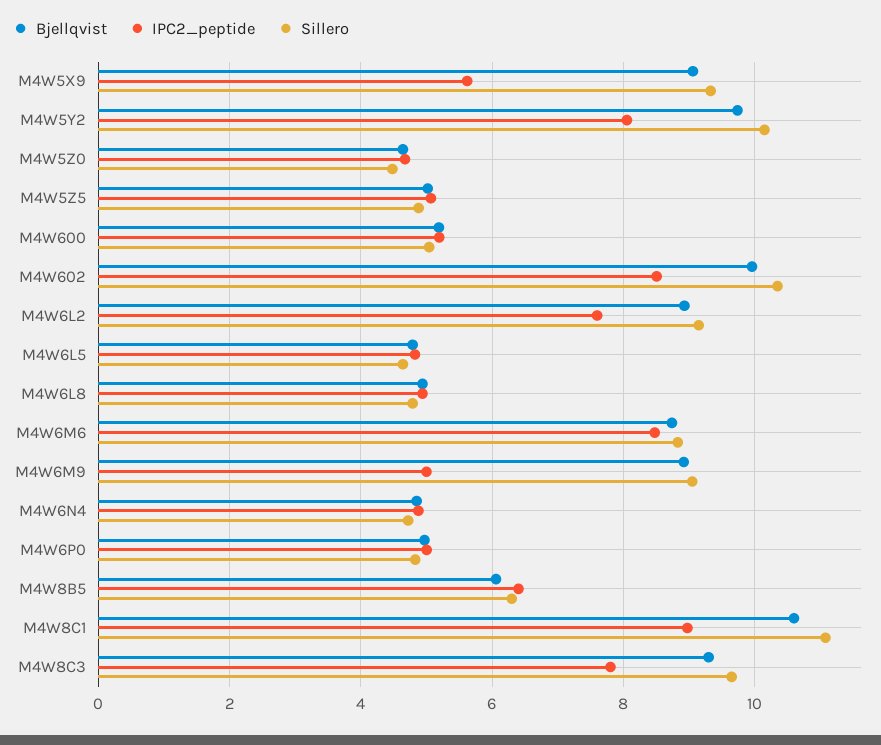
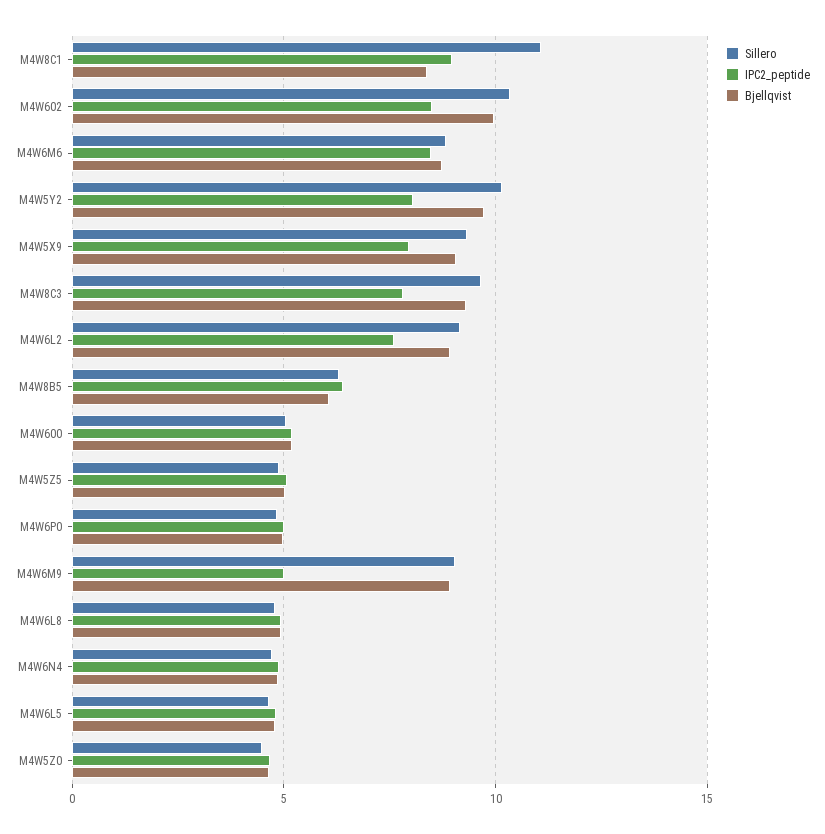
  {
    "Bjellqvist": {
      "M4W5X9": 9,
      "M4W5Y2": 9.8,
      "M4W5Z0": 4.6,
      "M4W5Z5": 5,
      "M4W600": 5.2,
      "M4W602": 10,
      "M4W6L2": 9,
      "M4W6L5": 4.8,
      "M4W6L8": 5,
      "M4W6M6": 8.8,
      "M4W6M9": 9,
      "M4W6N4": 4.8,
      "M4W6P0": 5,
      "M4W8B5": 6,
-     "M4W8C1": 10.6,
+     "M4W8C1": 8.5,
      "M4W8C3": 9.4
    },
    "IPC2_peptide": {
-     "M4W5X9": 5.6,
+     "M4W5X9": 8,
      "M4W5Y2": 8,
      "M4W5Z0": 4.6,
      "M4W5Z5": 5,
      "M4W600": 5.2,
      "M4W602": 8.6,
      "M4W6L2": 7.6,
      "M4W6L5": 4.8,
      "M4W6L8": 5,
      "M4W6M6": 8.4,
      "M4W6M9": 5,
      "M4W6N4": 4.8,
      "M4W6P0": 5,
      "M4W8B5": 6.4,
      "M4W8C1": 9,
      "M4W8C3": 7.8
    },
    "Sillero": {
      "M4W5X9": 9.4,
      "M4W5Y2": 10.2,
      "M4W5Z0": 4.4,
      "M4W5Z5": 4.8,
      "M4W600": 5,
      "M4W602": 10.4,
      "M4W6L2": 9.2,
      "M4W6L5": 4.6,
      "M4W6L8": 4.8,
      "M4W6M6": 8.8,
      "M4W6M9": 9,
      "M4W6N4": 4.8,
      "M4W6P0": 4.8,
      "M4W8B5": 6.4,
      "M4W8C1": 11,
      "M4W8C3": 9.6
    }
  }

